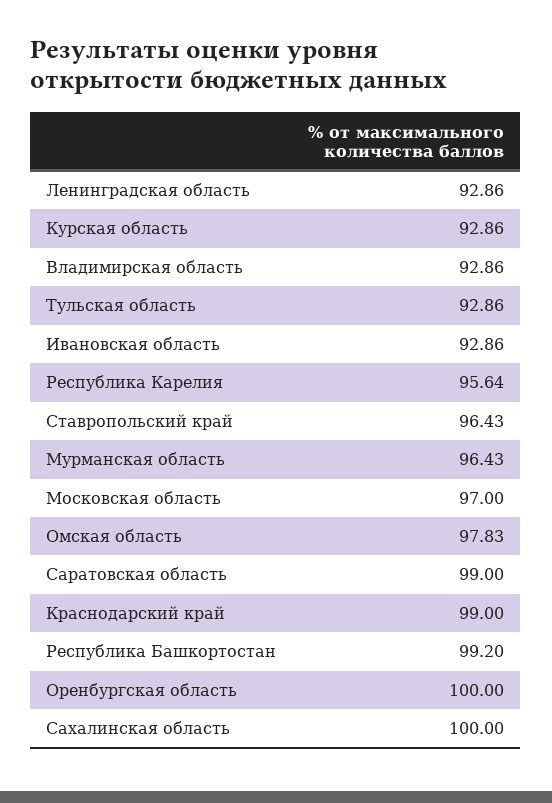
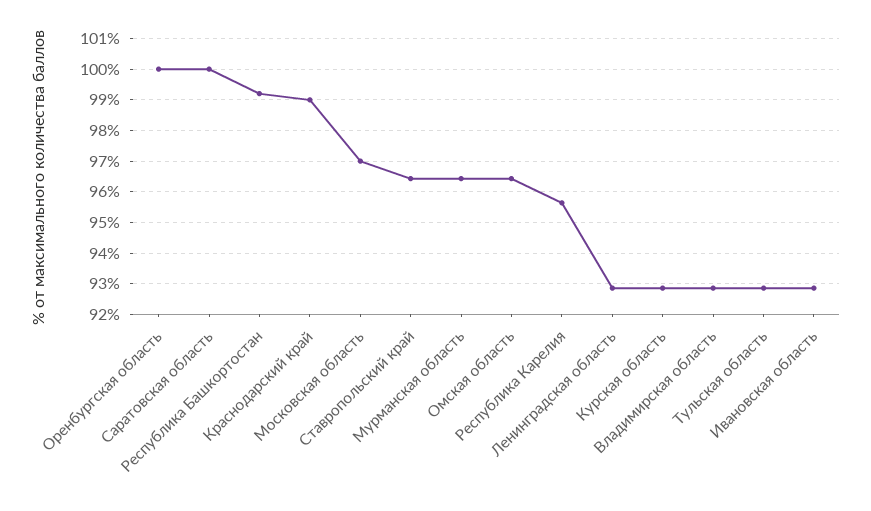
  {
    "Ленинградская область": 92.86,
    "Курская область": 92.86,
    "Владимирская область": 92.86,
    "Тульская область": 92.86,
    "Ивановская область": 92.86,
    "Республика Карелия": 95.64,
    "Ставропольский край": 96.43,
    "Мурманская область": 96.43,
    "Московская область": 97,
-   "Омская область": 97.83,
+   "Омская область": 96.4,
-   "Саратовская область": 99,
+   "Саратовская область": 100,
    "Краснодарский край": 99,
    "Республика Башкортостан": 99.2,
-   "Оренбургская область": 100,
+   "Оренбургская область": 100
-   "Сахалинская область": 100
  }

